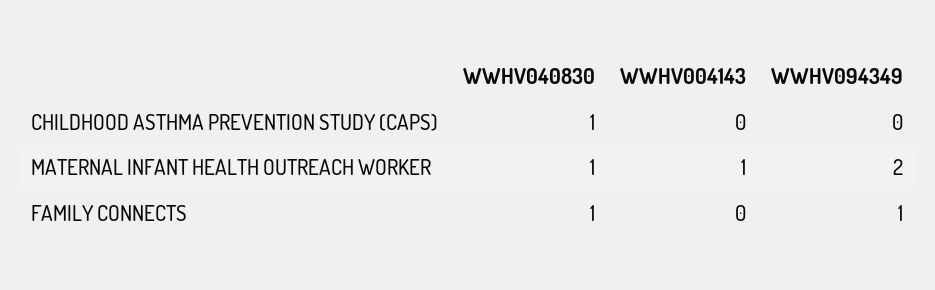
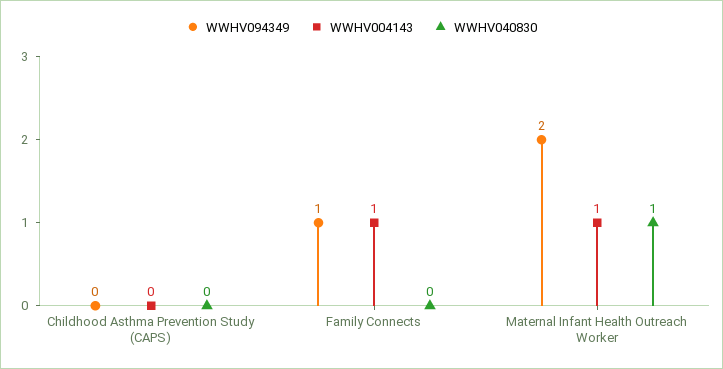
  {
    "WWHV040830": {
-     "CHILDHOOD ASTHMA PREVENTION STUDY (CAPS)": 1,
+     "CHILDHOOD ASTHMA PREVENTION STUDY (CAPS)": 0,
      "MATERNAL INFANT HEALTH OUTREACH WORKER": 1,
-     "FAMILY CONNECTS": 1
+     "FAMILY CONNECTS": 0
    },
    "WWHV004143": {
      "CHILDHOOD ASTHMA PREVENTION STUDY (CAPS)": 0,
      "MATERNAL INFANT HEALTH OUTREACH WORKER": 1,
-     "FAMILY CONNECTS": 0
+     "FAMILY CONNECTS": 1
    },
    "WWHV094349": {
      "CHILDHOOD ASTHMA PREVENTION STUDY (CAPS)": 0,
      "MATERNAL INFANT HEALTH OUTREACH WORKER": 2,
      "FAMILY CONNECTS": 1
    }
  }

